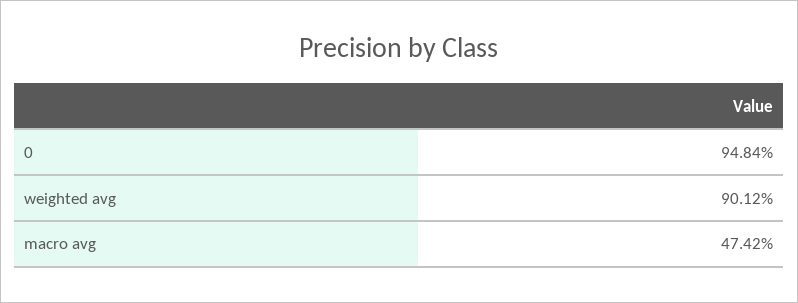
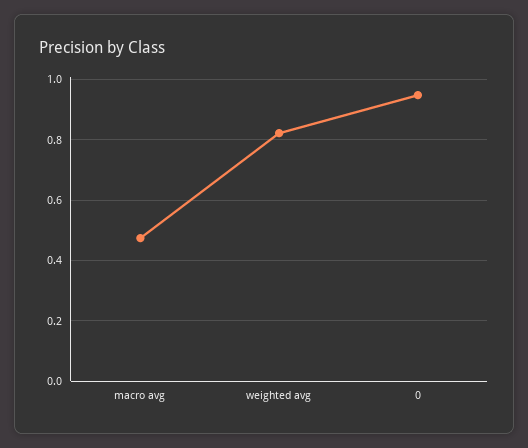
  {
    "0": 0.9484,
-   "weighted avg": 0.9012,
+   "weighted avg": 0.82,
    "macro avg": 0.4742
  }

